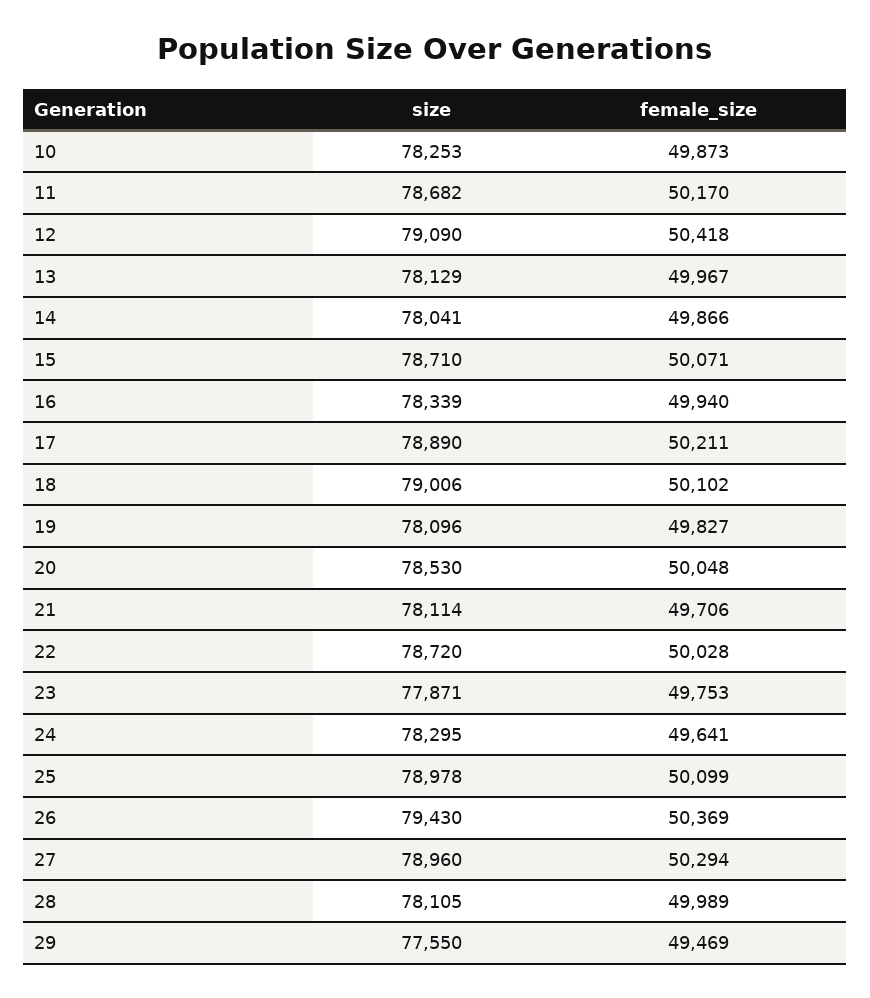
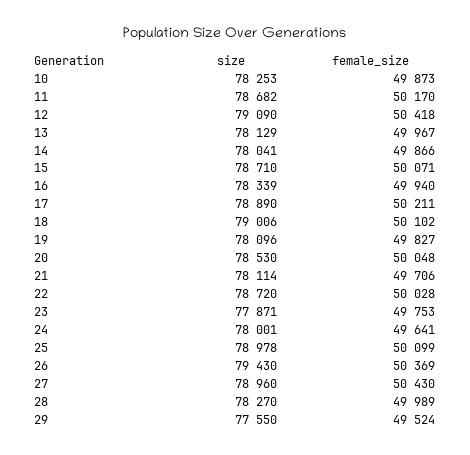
  {
    "size": {
      "10": 78253,
      "11": 78682,
      "12": 79090,
      "13": 78129,
      "14": 78041,
      "15": 78710,
      "16": 78339,
      "17": 78890,
      "18": 79006,
      "19": 78096,
      "20": 78530,
      "21": 78114,
      "22": 78720,
      "23": 77871,
-     "24": 78295,
+     "24": 78001,
      "25": 78978,
      "26": 79430,
      "27": 78960,
-     "28": 78105,
+     "28": 78270,
      "29": 77550
    },
    "female_size": {
      "10": 49873,
      "11": 50170,
      "12": 50418,
      "13": 49967,
      "14": 49866,
      "15": 50071,
      "16": 49940,
      "17": 50211,
      "18": 50102,
      "19": 49827,
      "20": 50048,
      "21": 49706,
      "22": 50028,
      "23": 49753,
      "24": 49641,
      "25": 50099,
      "26": 50369,
-     "27": 50294,
+     "27": 50430,
      "28": 49989,
-     "29": 49469
+     "29": 49524
    }
  }

